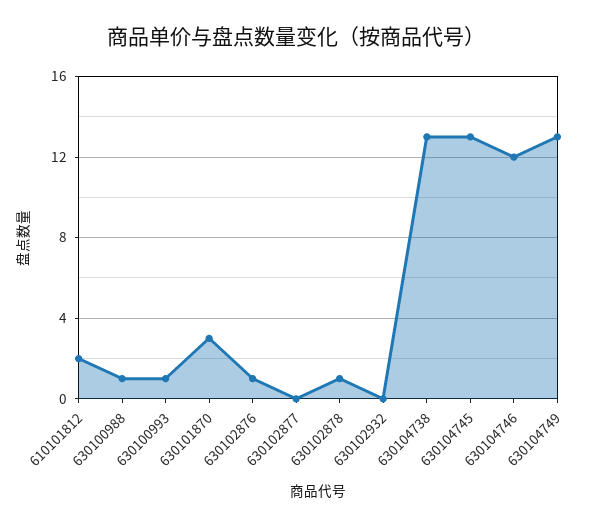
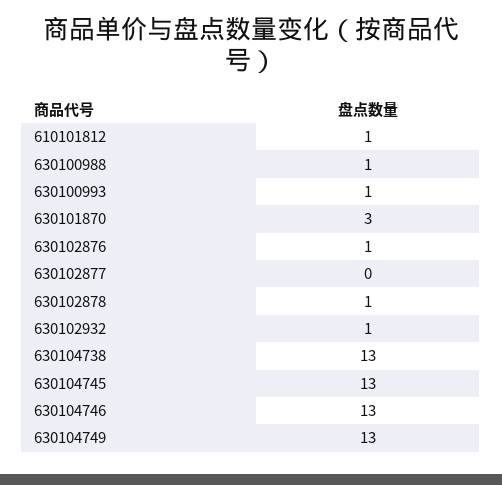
  {
-   "610101812": 2,
+   "610101812": 1,
    "630100988": 1,
    "630100993": 1,
    "630101870": 3,
    "630102876": 1,
    "630102877": 0,
    "630102878": 1,
-   "630102932": 0,
+   "630102932": 1,
    "630104738": 13,
    "630104745": 13,
-   "630104746": 12,
+   "630104746": 13,
    "630104749": 13
  }

